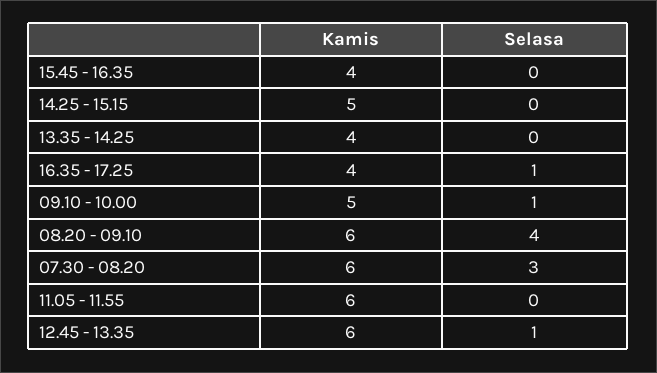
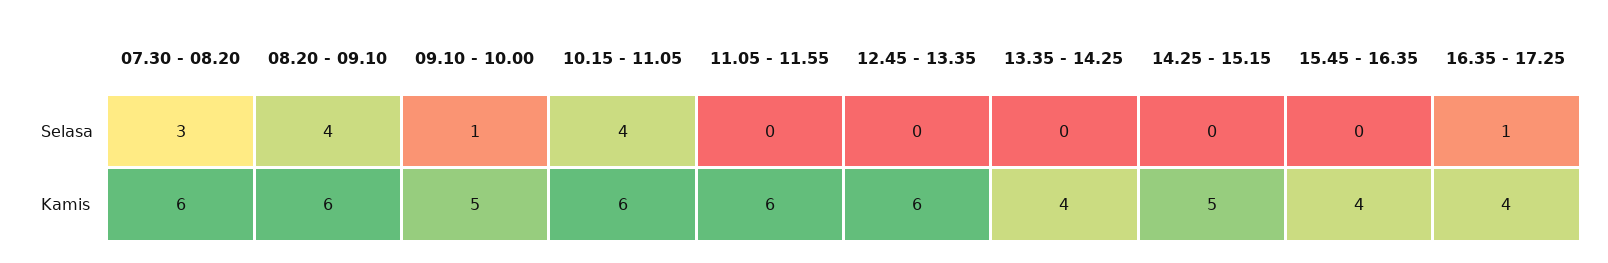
  {
    "Kamis": {
      "15.45 - 16.35": 4,
      "14.25 - 15.15": 5,
      "13.35 - 14.25": 4,
      "16.35 - 17.25": 4,
      "09.10 - 10.00": 5,
      "08.20 - 09.10": 6,
      "07.30 - 08.20": 6,
      "11.05 - 11.55": 6,
-     "12.45 - 13.35": 6
+     "12.45 - 13.35": 6,
+     "10.15 - 11.05": 6
    },
    "Selasa": {
      "15.45 - 16.35": 0,
      "14.25 - 15.15": 0,
      "13.35 - 14.25": 0,
      "16.35 - 17.25": 1,
      "09.10 - 10.00": 1,
      "08.20 - 09.10": 4,
      "07.30 - 08.20": 3,
      "11.05 - 11.55": 0,
-     "12.45 - 13.35": 1
+     "12.45 - 13.35": 0,
+     "10.15 - 11.05": 4
    }
  }

